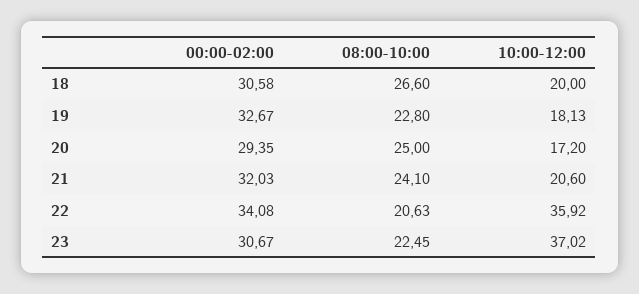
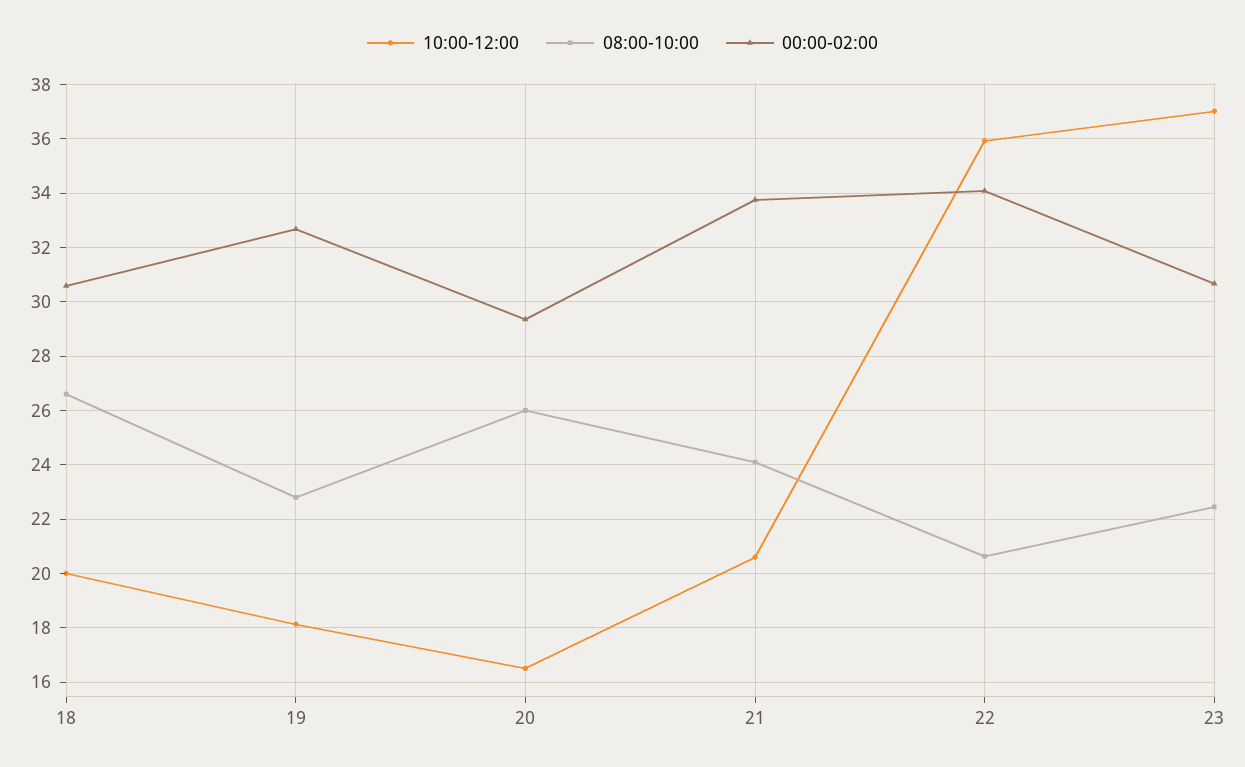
  {
    "00:00-02:00": {
      "18": 30.58,
      "19": 32.67,
      "20": 29.35,
-     "21": 32.03,
+     "21": 33.75,
      "22": 34.08,
      "23": 30.67
    },
    "08:00-10:00": {
      "18": 26.6,
      "19": 22.8,
-     "20": 25,
+     "20": 26,
      "21": 24.1,
      "22": 20.63,
      "23": 22.45
    },
    "10:00-12:00": {
      "18": 20,
      "19": 18.13,
-     "20": 17.2,
+     "20": 16.5,
      "21": 20.6,
      "22": 35.92,
      "23": 37.02
    }
  }

